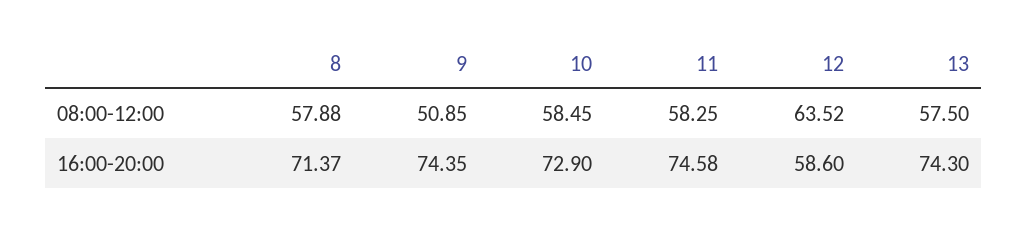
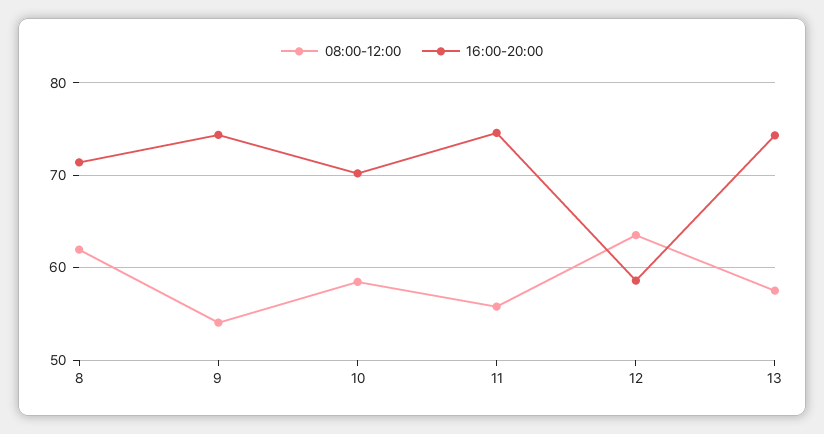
  {
    "08:00-12:00": {
-     "8": 57.88,
+     "8": 62,
-     "9": 50.85,
+     "9": 54,
      "10": 58.45,
-     "11": 58.25,
+     "11": 56,
      "12": 63.52,
      "13": 57.5
    },
    "16:00-20:00": {
      "8": 71.37,
      "9": 74.35,
-     "10": 72.9,
+     "10": 70,
      "11": 74.58,
      "12": 58.6,
      "13": 74.3
    }
  }

